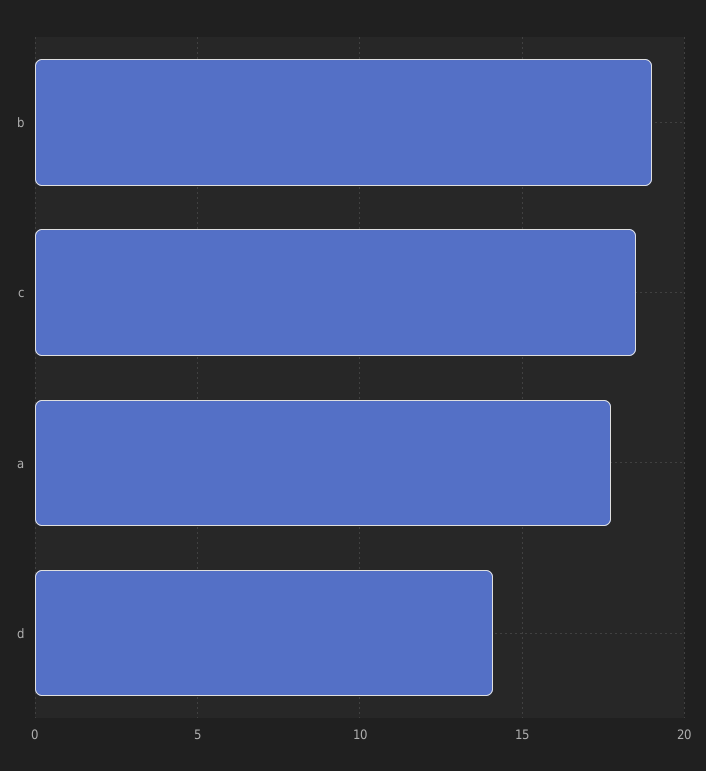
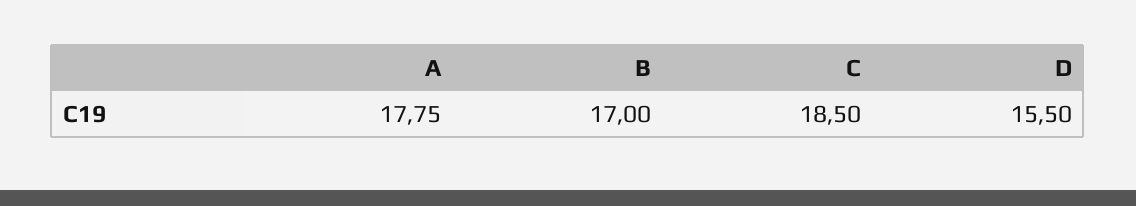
  {
-   "b": 19,
+   "b": 17,
    "c": 18.5,
    "a": 17.75,
-   "d": 14
+   "d": 15.5
  }

